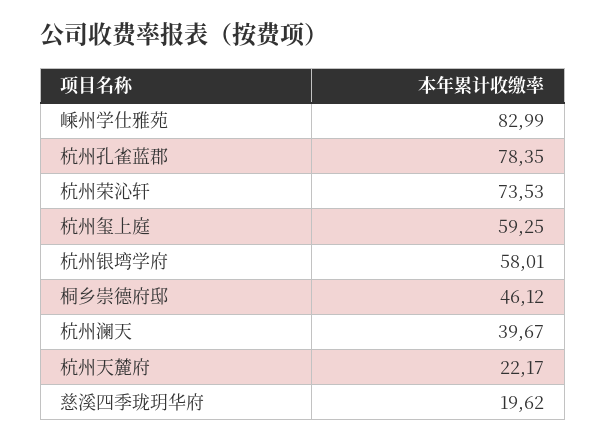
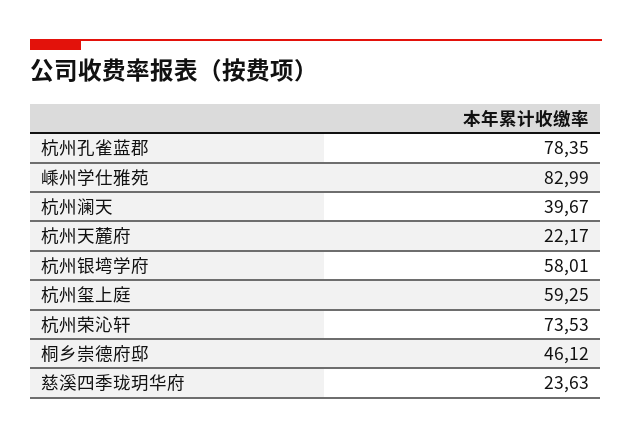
  {
    "嵊州学仕雅苑": 82.99,
    "杭州孔雀蓝郡": 78.35,
    "杭州荣沁轩": 73.53,
    "杭州玺上庭": 59.25,
    "杭州银塆学府": 58.01,
    "桐乡崇德府邸": 46.12,
    "杭州澜天": 39.67,
    "杭州天麓府": 22.17,
-   "慈溪四季珑玥华府": 19.62
+   "慈溪四季珑玥华府": 23.63
  }

